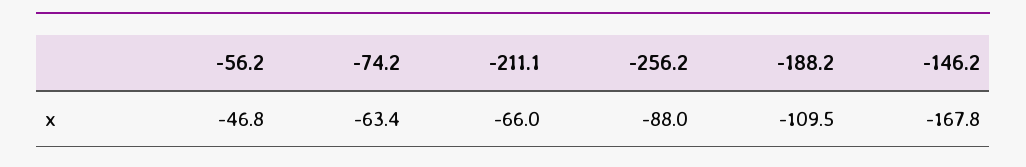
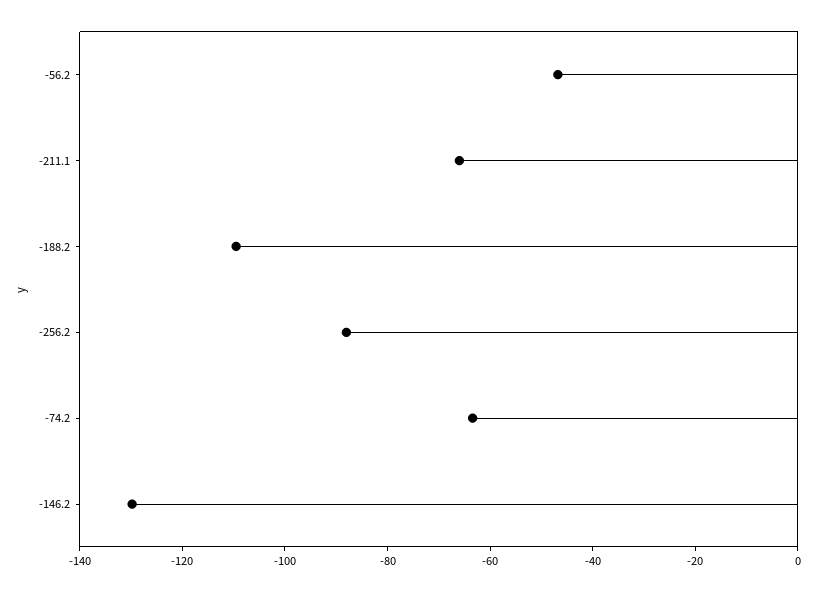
  {
    "-56.2": -46.8,
    "-74.2": -63.4,
    "-211.1": -66,
    "-256.2": -88,
    "-188.2": -109.5,
-   "-146.2": -167.8
+   "-146.2": -130
  }

